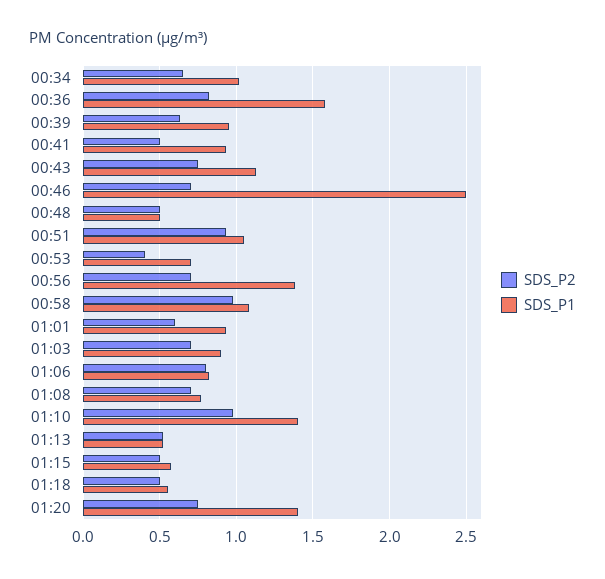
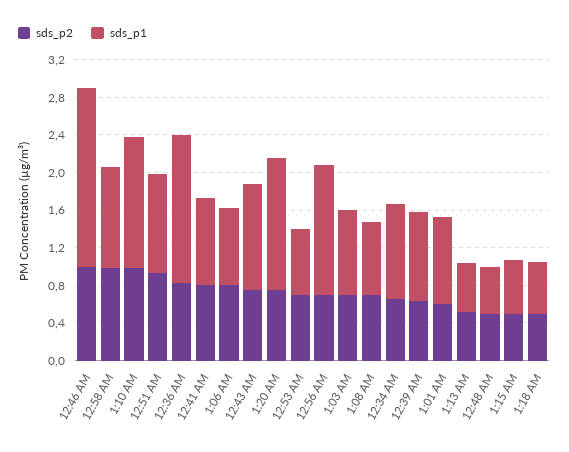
  {
    "SDS_P2": {
      "00:34": 0.65,
      "00:36": 0.8,
      "00:39": 0.65,
-     "00:41": 0.5,
+     "00:41": 0.8,
      "00:43": 0.75,
-     "00:46": 0.7,
+     "00:46": 1,
      "00:48": 0.5,
      "00:51": 0.95,
-     "00:53": 0.4,
+     "00:53": 0.7,
      "00:56": 0.7,
      "00:58": 1,
      "01:01": 0.6,
      "01:03": 0.7,
      "01:06": 0.8,
      "01:08": 0.7,
      "01:10": 1,
      "01:13": 0.5,
      "01:15": 0.5,
      "01:18": 0.5,
      "01:20": 0.75
    },
    "SDS_P1": {
      "00:34": 1,
      "00:36": 1.6,
      "00:39": 0.95,
      "00:41": 0.95,
      "00:43": 1.15,
-     "00:46": 2.5,
+     "00:46": 1.9,
      "00:48": 0.5,
      "00:51": 1.05,
      "00:53": 0.7,
      "00:56": 1.4,
      "00:58": 1.1,
      "01:01": 0.95,
      "01:03": 0.9,
      "01:06": 0.8,
      "01:08": 0.75,
      "01:10": 1.4,
      "01:13": 0.5,
      "01:15": 0.55,
      "01:18": 0.55,
      "01:20": 1.4
    }
  }

